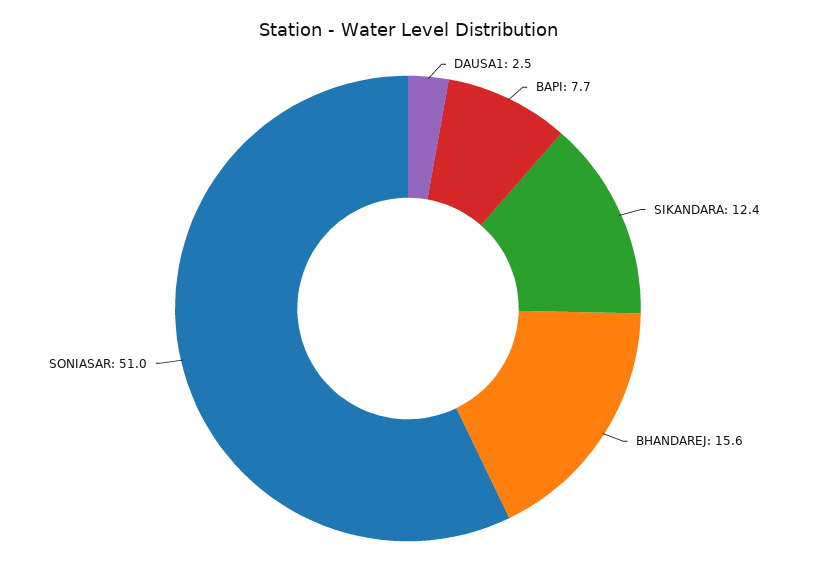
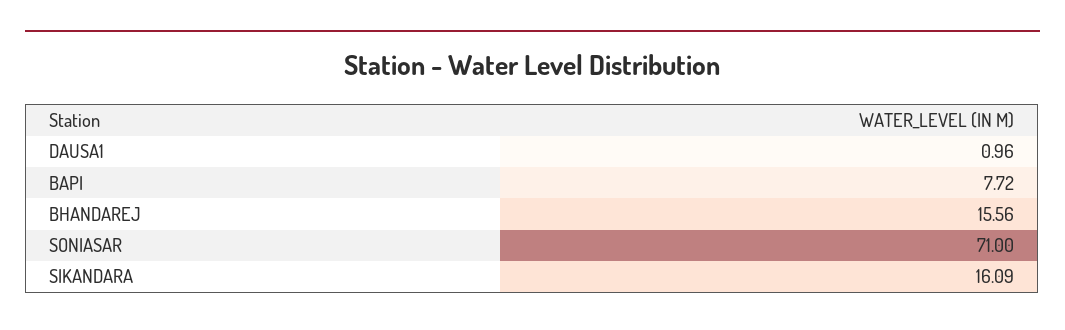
  {
-   "DAUSA1": 2.5,
+   "DAUSA1": 0.96,
    "BAPI": 7.72,
-   "SIKANDARA": 12.4,
+   "SIKANDARA": 16.09,
    "BHANDAREJ": 15.56,
-   "SONIASAR": 51
+   "SONIASAR": 71
  }

